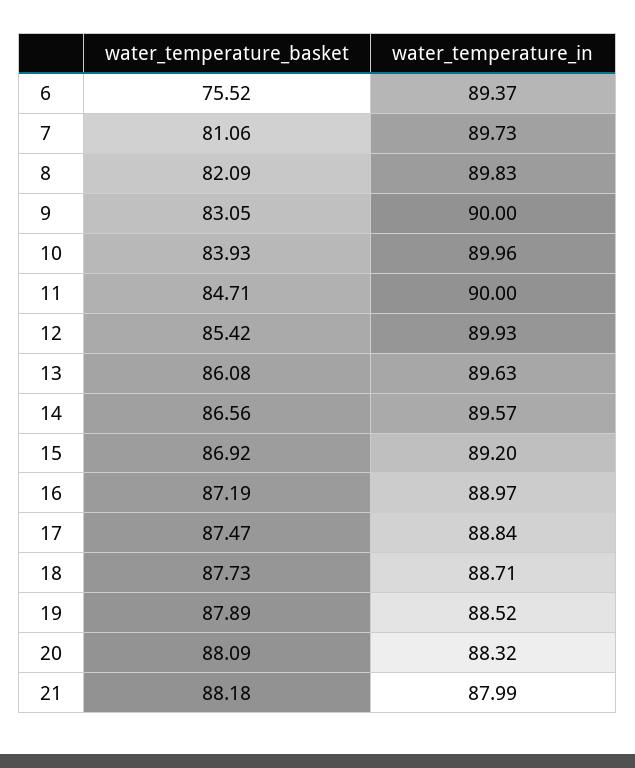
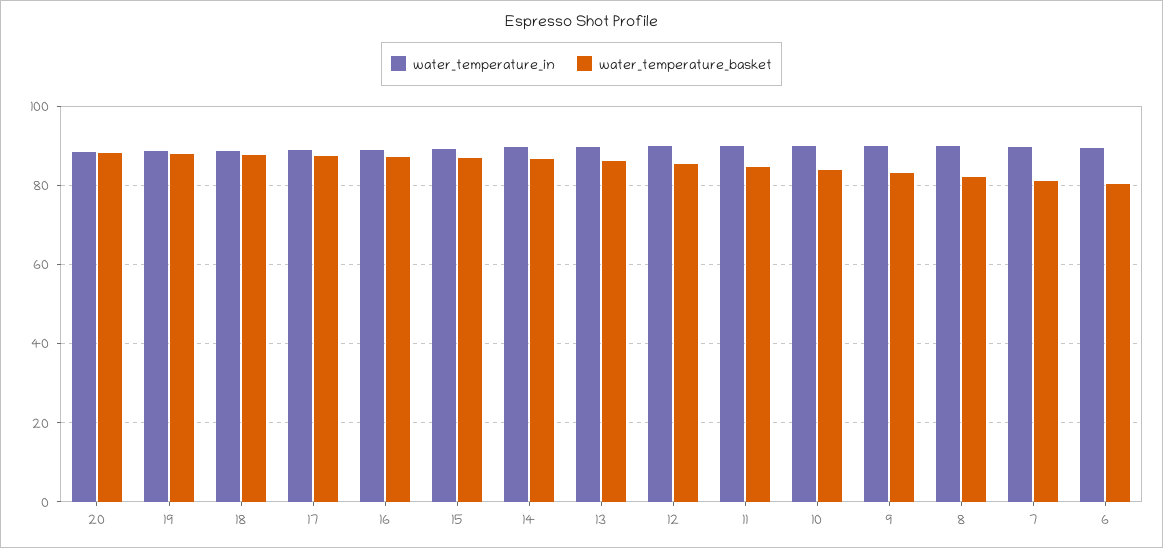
  {
    "water_temperature_basket": {
-     "6": 75.52,
+     "6": 80,
      "7": 81.06,
      "8": 82.09,
      "9": 83.05,
      "10": 83.93,
      "11": 84.71,
      "12": 85.42,
      "13": 86.08,
      "14": 86.56,
      "15": 86.92,
      "16": 87.19,
      "17": 87.47,
      "18": 87.73,
      "19": 87.89,
-     "20": 88.09,
+     "20": 88.09
-     "21": 88.18
    },
    "water_temperature_in": {
      "6": 89.37,
      "7": 89.73,
      "8": 89.83,
      "9": 90,
      "10": 89.96,
      "11": 90,
      "12": 89.93,
      "13": 89.63,
      "14": 89.57,
      "15": 89.2,
      "16": 88.97,
      "17": 88.84,
      "18": 88.71,
      "19": 88.52,
-     "20": 88.32,
+     "20": 88.32
-     "21": 87.99
    }
  }

